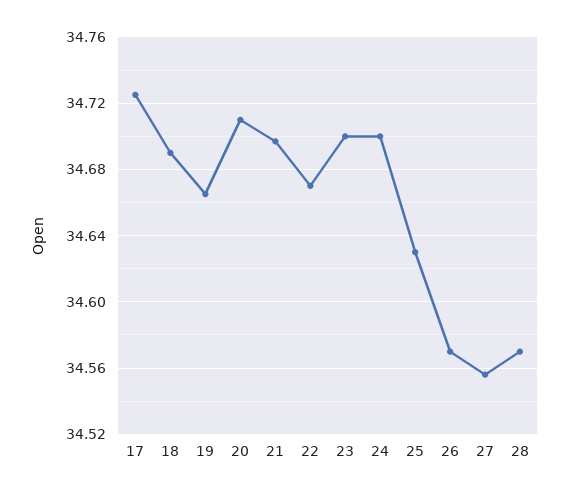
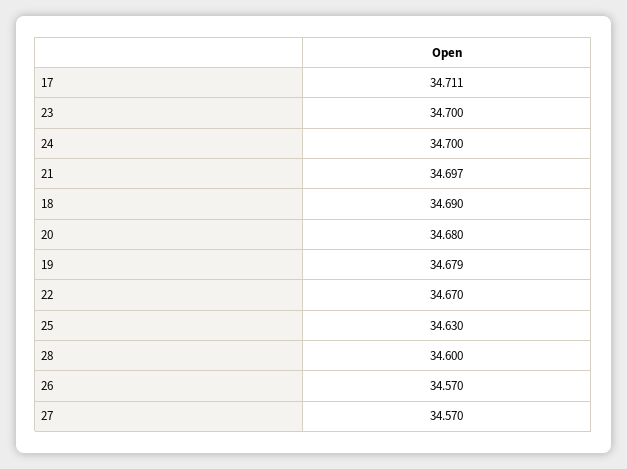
  {
-   "17": 34.725,
+   "17": 34.711,
    "18": 34.69,
-   "19": 34.665,
+   "19": 34.679,
-   "20": 34.71,
+   "20": 34.68,
    "21": 34.697,
    "22": 34.67,
    "23": 34.7,
    "24": 34.7,
    "25": 34.63,
    "26": 34.57,
-   "27": 34.555,
+   "27": 34.57,
-   "28": 34.57
+   "28": 34.6
  }

